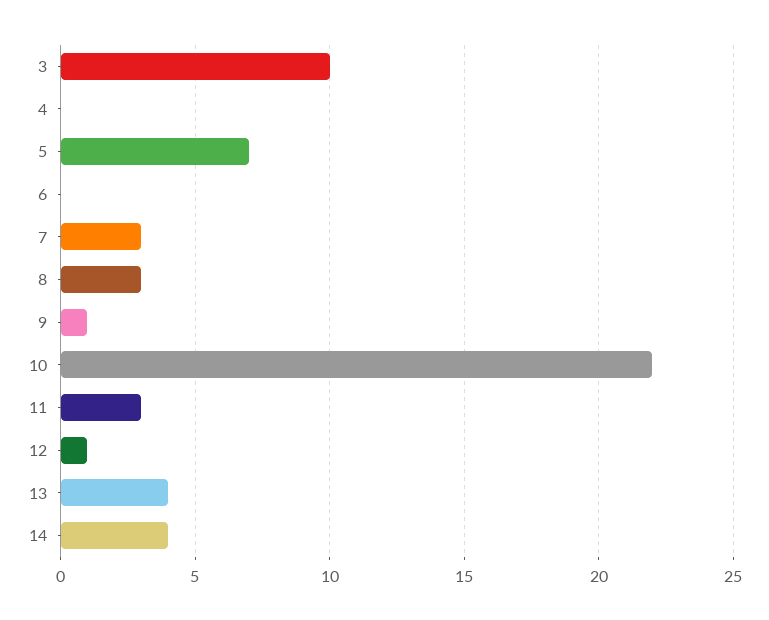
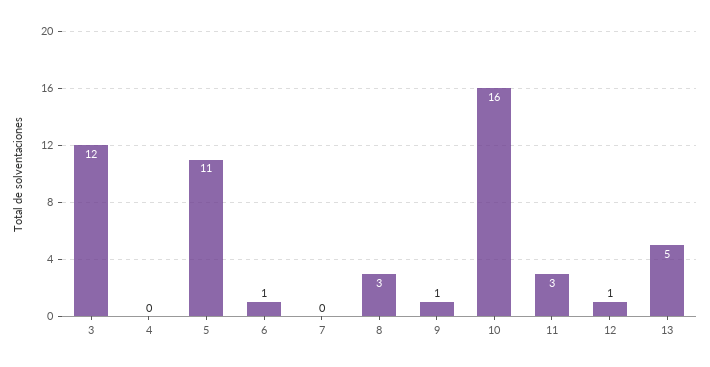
  {
-   "3": 10,
+   "3": 12,
    "4": 0,
-   "5": 7,
+   "5": 11,
-   "6": 0,
+   "6": 1,
-   "7": 3,
+   "7": 0,
    "8": 3,
    "9": 1,
-   "10": 22,
+   "10": 16,
    "11": 3,
    "12": 1,
-   "13": 4,
+   "13": 5
-   "14": 4
  }

